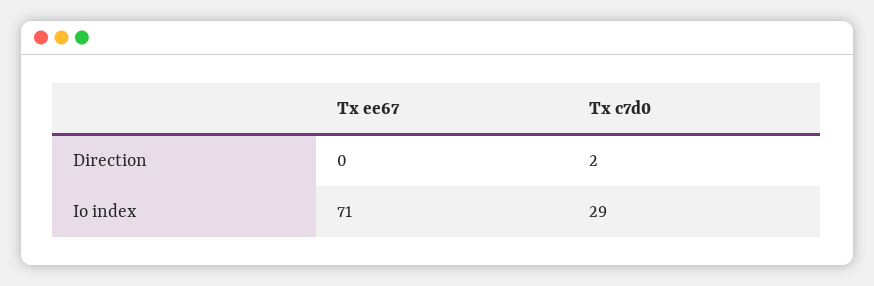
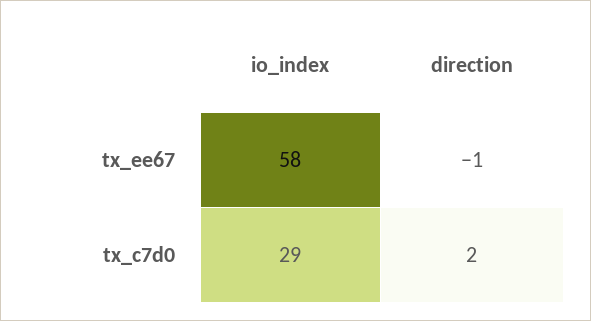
  {
    "Tx ee67": {
-     "Direction": 0,
+     "Direction": -1,
-     "Io index": 71
+     "Io index": 58
    },
    "Tx c7d0": {
      "Direction": 2,
      "Io index": 29
    }
  }

